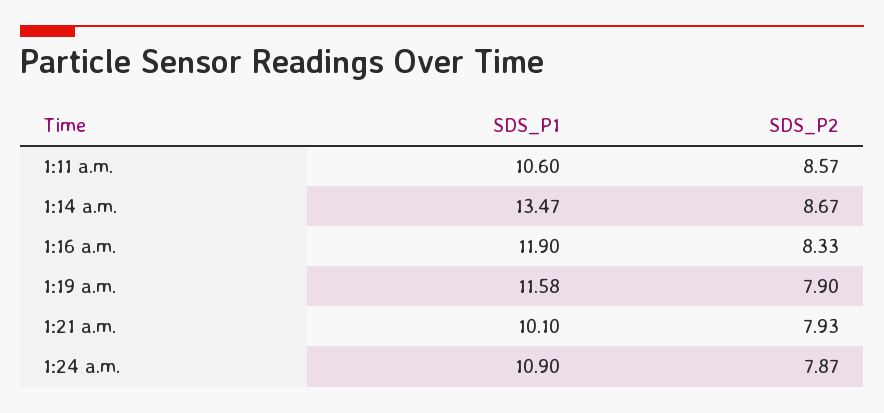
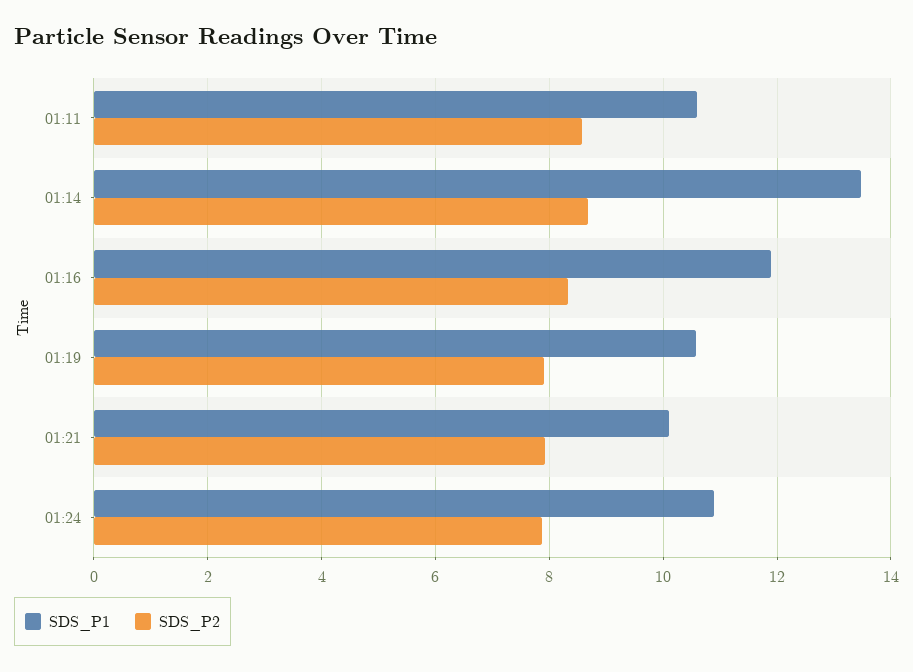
  {
    "SDS_P1": {
      "1:11 a.m.": 10.6,
      "1:14 a.m.": 13.47,
      "1:16 a.m.": 11.9,
-     "1:19 a.m.": 11.58,
+     "1:19 a.m.": 10.6,
      "1:21 a.m.": 10.1,
      "1:24 a.m.": 10.9
    },
    "SDS_P2": {
      "1:11 a.m.": 8.57,
      "1:14 a.m.": 8.67,
      "1:16 a.m.": 8.33,
      "1:19 a.m.": 7.9,
      "1:21 a.m.": 7.93,
      "1:24 a.m.": 7.87
    }
  }

